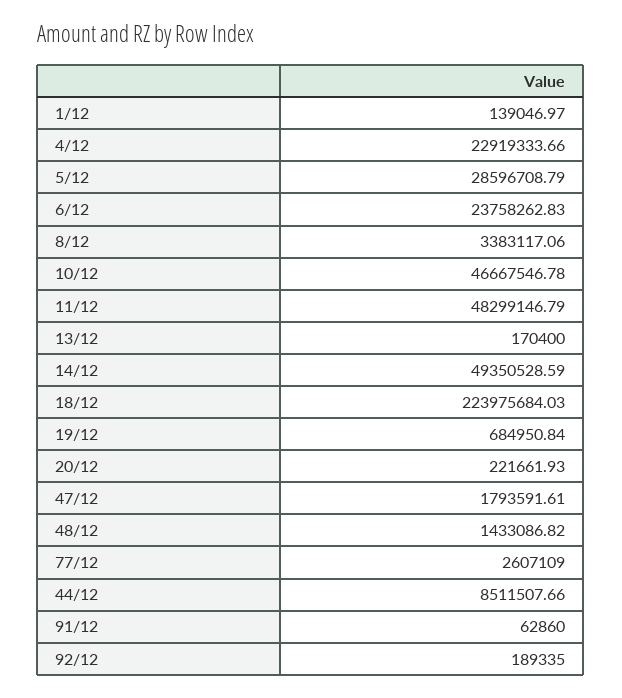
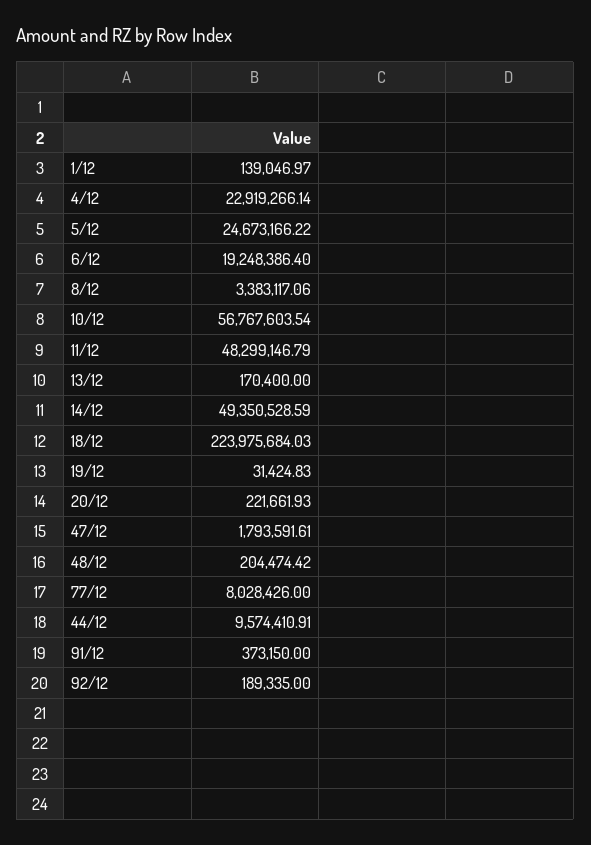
  {
    "1/12": 139046.97,
-   "4/12": 22919333.66,
+   "4/12": 22919266.14,
-   "5/12": 28596708.79,
+   "5/12": 24673166.22,
-   "6/12": 23758262.83,
+   "6/12": 19248386.4,
    "8/12": 3383117.06,
-   "10/12": 46667546.78,
+   "10/12": 56767603.54,
    "11/12": 48299146.79,
    "13/12": 170400,
    "14/12": 49350528.59,
    "18/12": 223975684.03,
-   "19/12": 684950.84,
+   "19/12": 31424.83,
    "20/12": 221661.93,
    "47/12": 1793591.61,
-   "48/12": 1433086.82,
+   "48/12": 204474.42,
-   "77/12": 2607109,
+   "77/12": 8028426,
-   "44/12": 8511507.66,
+   "44/12": 9574410.91,
-   "91/12": 62860,
+   "91/12": 373150,
    "92/12": 189335
  }

